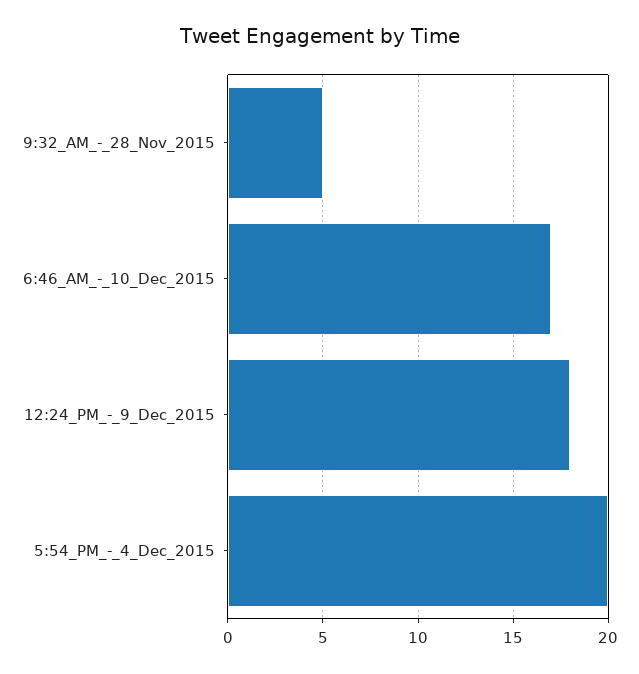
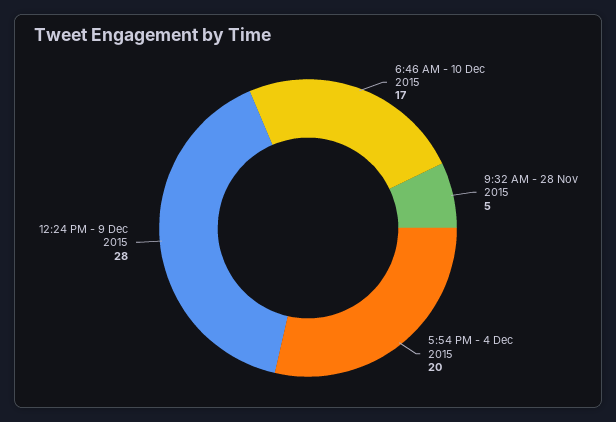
  {
    "9:32_AM_-_28_Nov_2015": 5,
    "6:46_AM_-_10_Dec_2015": 17,
-   "12:24_PM_-_9_Dec_2015": 18,
+   "12:24_PM_-_9_Dec_2015": 28,
    "5:54_PM_-_4_Dec_2015": 20
  }

